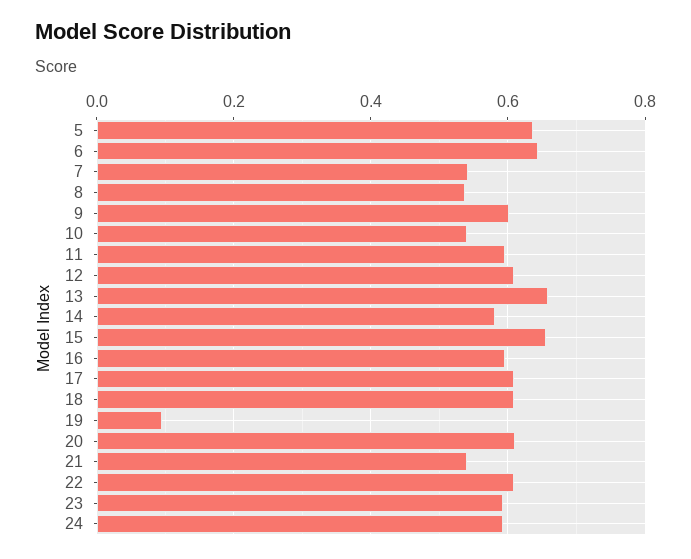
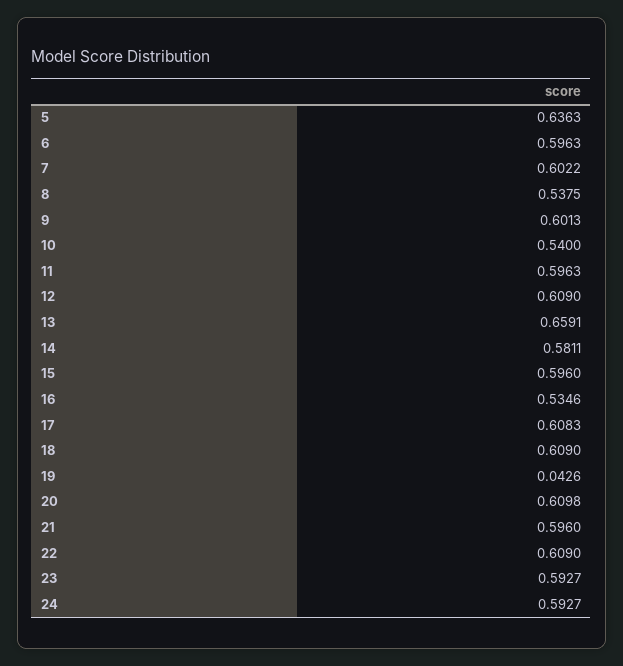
  {
    "5": 0.6363,
-   "6": 0.64,
+   "6": 0.5963,
-   "7": 0.54,
+   "7": 0.6022,
    "8": 0.5375,
    "9": 0.6013,
    "10": 0.54,
    "11": 0.5963,
    "12": 0.609,
    "13": 0.6591,
    "14": 0.5811,
-   "15": 0.66,
+   "15": 0.596,
-   "16": 0.6,
+   "16": 0.5346,
    "17": 0.6083,
    "18": 0.609,
-   "19": 0.1,
+   "19": 0.0426,
    "20": 0.6098,
-   "21": 0.54,
+   "21": 0.596,
    "22": 0.609,
    "23": 0.5927,
    "24": 0.5927
  }

